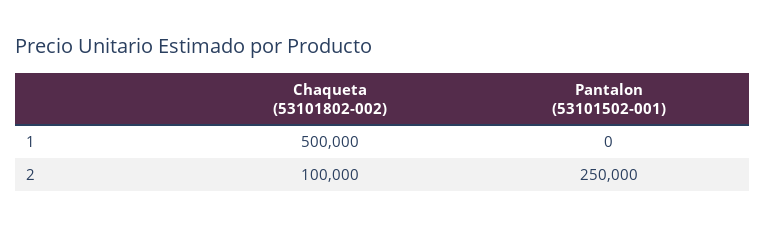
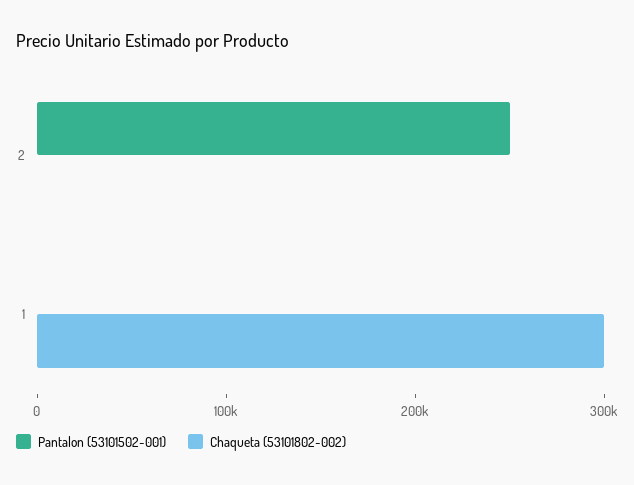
  {
    "Chaqueta (53101802-002)": {
-     "1": 500000,
+     "1": 300000,
-     "2": 100000
+     "2": 0
    },
    "Pantalon (53101502-001)": {
      "1": 0,
      "2": 250000
    }
  }

